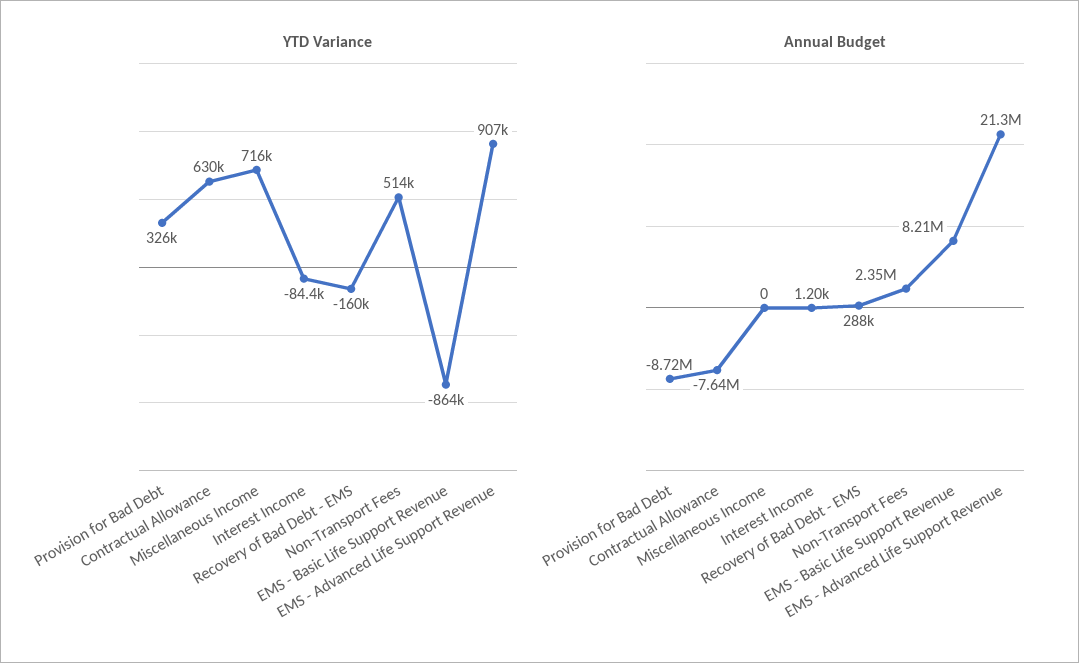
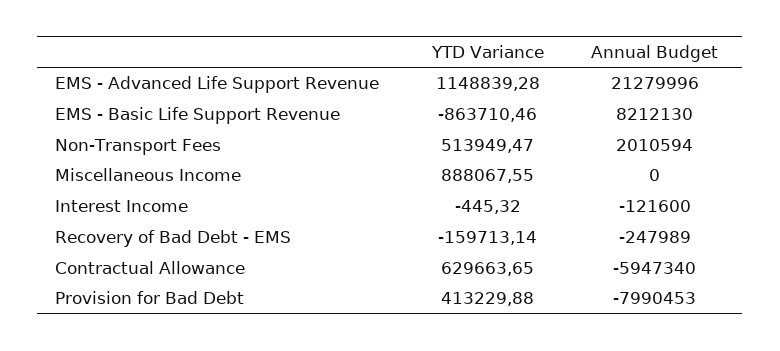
  {
    "YTD Variance": {
-     "Provision for Bad Debt": 326000,
+     "Provision for Bad Debt": 413229.88,
      "Contractual Allowance": 629663.65,
-     "Miscellaneous Income": 716000,
+     "Miscellaneous Income": 888067.55,
-     "Interest Income": -84400,
+     "Interest Income": -445.32,
      "Recovery of Bad Debt - EMS": -159713.14,
      "Non-Transport Fees": 513949.47,
      "EMS - Basic Life Support Revenue": -863710.46,
-     "EMS - Advanced Life Support Revenue": 907000
+     "EMS - Advanced Life Support Revenue": 1148839.28
    },
    "Annual Budget": {
-     "Provision for Bad Debt": -8720000,
+     "Provision for Bad Debt": -7990453,
-     "Contractual Allowance": -7640000,
+     "Contractual Allowance": -5947340,
      "Miscellaneous Income": 0,
-     "Interest Income": 1200,
+     "Interest Income": -121600,
-     "Recovery of Bad Debt - EMS": 288000,
+     "Recovery of Bad Debt - EMS": -247989,
-     "Non-Transport Fees": 2350000,
+     "Non-Transport Fees": 2010594,
      "EMS - Basic Life Support Revenue": 8212130,
      "EMS - Advanced Life Support Revenue": 21279996
    }
  }

